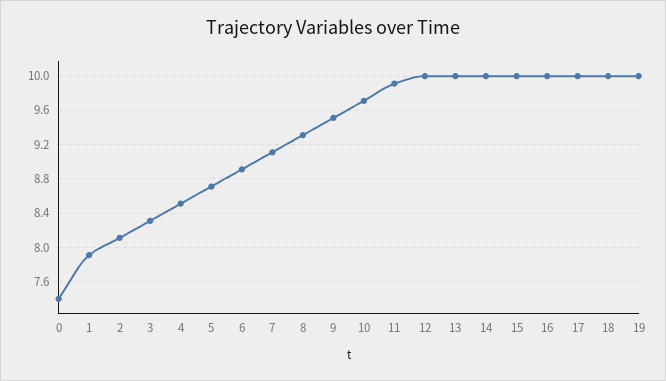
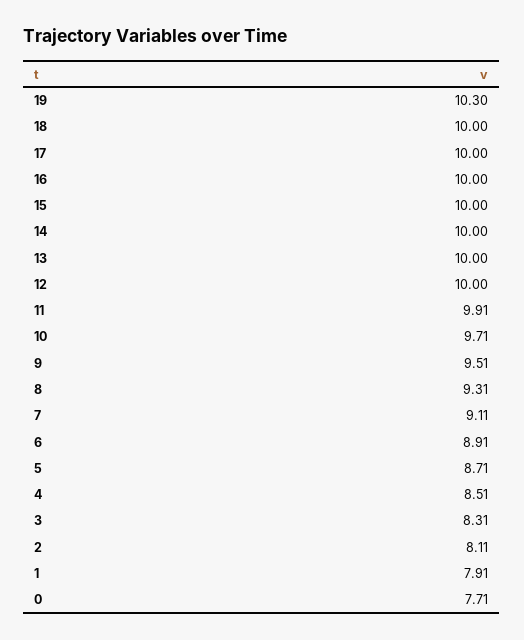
  {
-   "0": 7.4,
+   "0": 7.71,
    "1": 7.91,
    "2": 8.11,
    "3": 8.31,
    "4": 8.51,
    "5": 8.71,
    "6": 8.91,
    "7": 9.11,
    "8": 9.31,
    "9": 9.51,
    "10": 9.71,
    "11": 9.91,
    "12": 10,
    "13": 10,
    "14": 10,
    "15": 10,
    "16": 10,
    "17": 10,
    "18": 10,
-   "19": 10
+   "19": 10.3
  }

